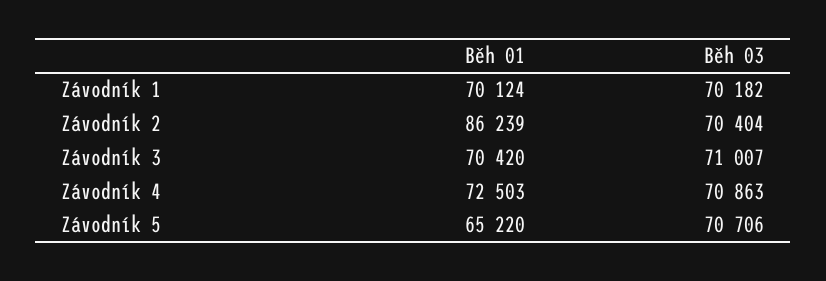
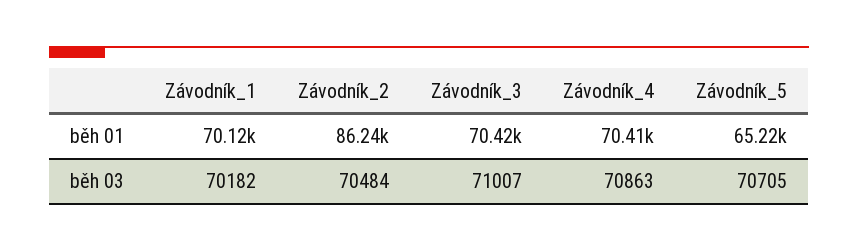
  {
    "Běh 01": {
      "Závodník 1": 70124,
      "Závodník 2": 86239,
      "Závodník 3": 70420,
-     "Závodník 4": 72503,
+     "Závodník 4": 70410,
      "Závodník 5": 65220
    },
    "Běh 03": {
      "Závodník 1": 70182,
-     "Závodník 2": 70404,
+     "Závodník 2": 70484,
      "Závodník 3": 71007,
      "Závodník 4": 70863,
-     "Závodník 5": 70706
+     "Závodník 5": 70705
    }
  }

